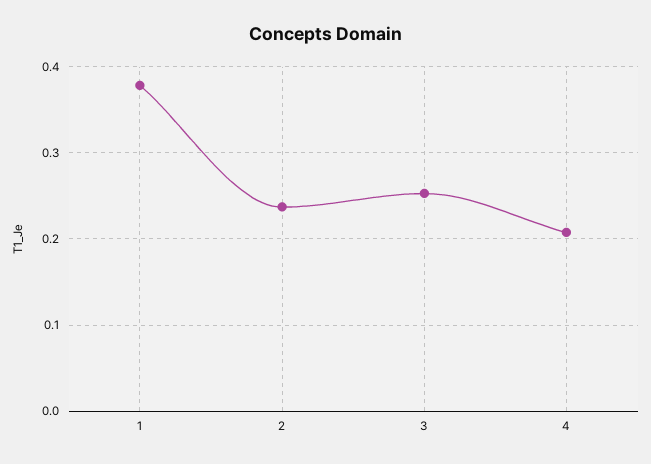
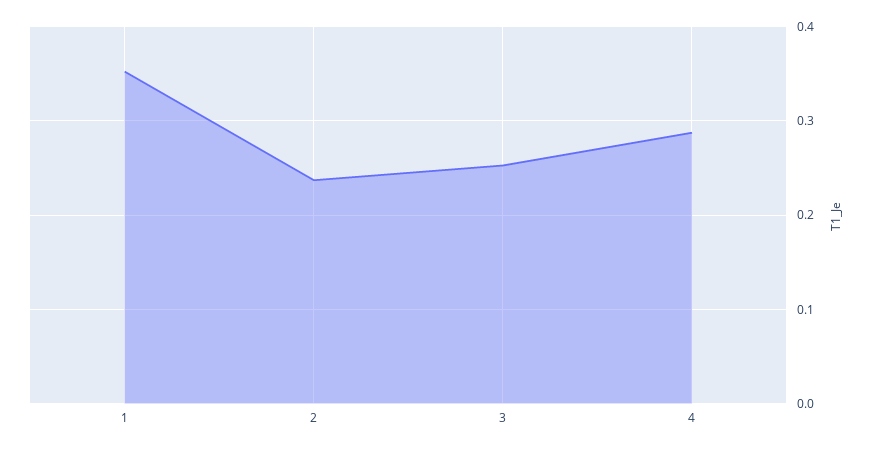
  {
-   "1": 0.38,
+   "1": 0.35,
    "2": 0.24,
    "3": 0.25,
-   "4": 0.21
+   "4": 0.29
  }

